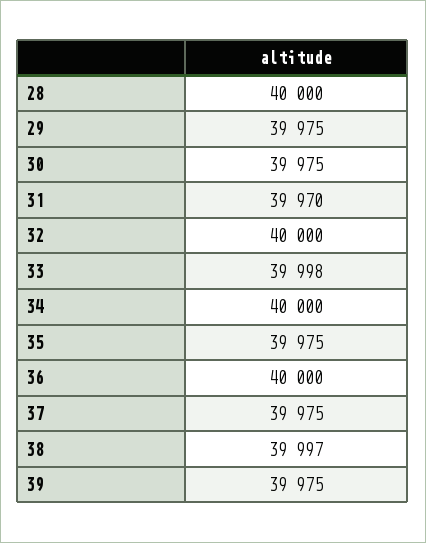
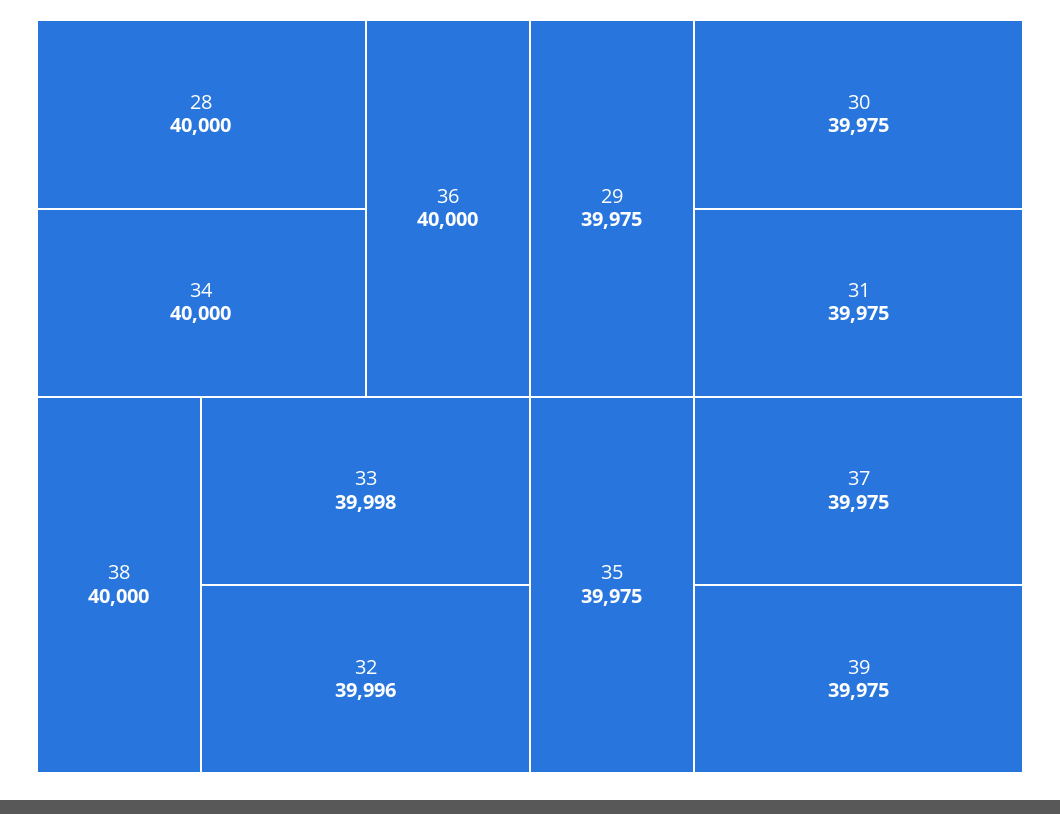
  {
    "28": 40000,
    "29": 39975,
    "30": 39975,
-   "31": 39970,
+   "31": 39975,
-   "32": 40000,
+   "32": 39996,
    "33": 39998,
    "34": 40000,
    "35": 39975,
    "36": 40000,
    "37": 39975,
-   "38": 39997,
+   "38": 40000,
    "39": 39975
  }

